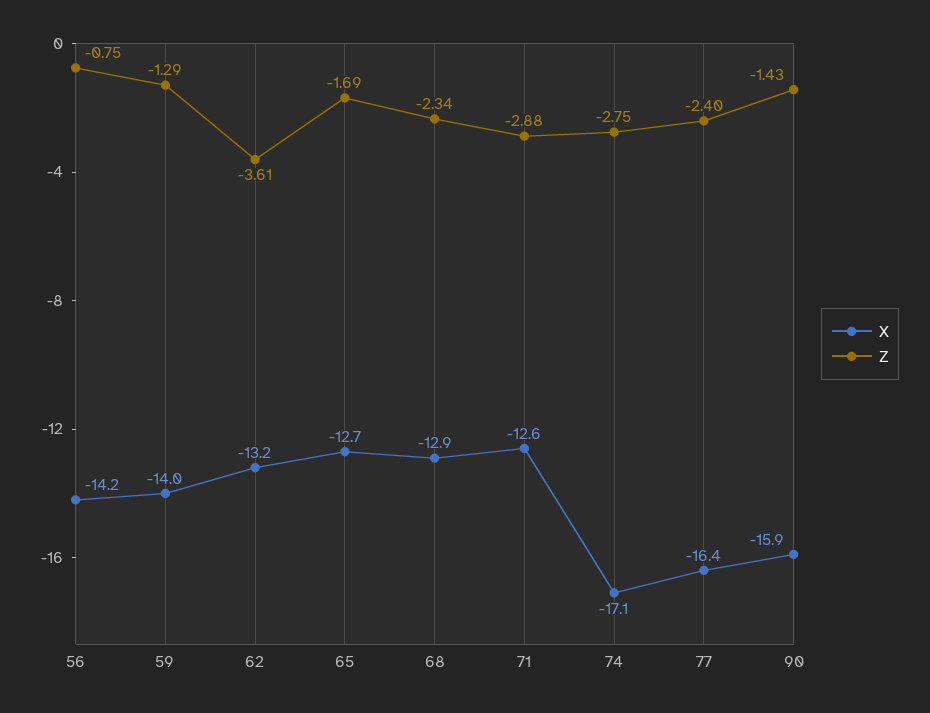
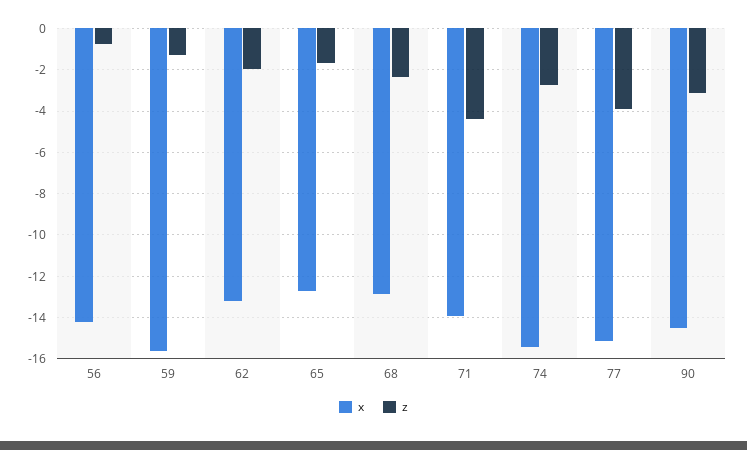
  {
    "X": {
      "56": -14.2,
-     "59": -14,
+     "59": -15.5,
      "62": -13.2,
      "65": -12.7,
      "68": -12.9,
-     "71": -12.6,
+     "71": -14,
-     "74": -17.1,
+     "74": -15.5,
-     "77": -16.4,
+     "77": -15,
-     "90": -15.9
+     "90": -14.5
    },
    "Z": {
      "56": -0.75,
      "59": -1.29,
-     "62": -3.61,
+     "62": -2,
      "65": -1.69,
      "68": -2.34,
-     "71": -2.88,
+     "71": -4.5,
      "74": -2.75,
-     "77": -2.4,
+     "77": -4,
-     "90": -1.43
+     "90": -3
    }
  }

